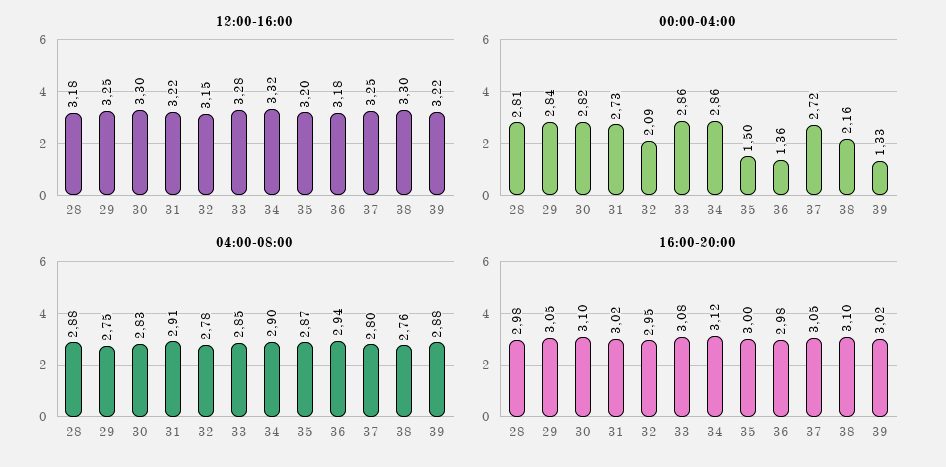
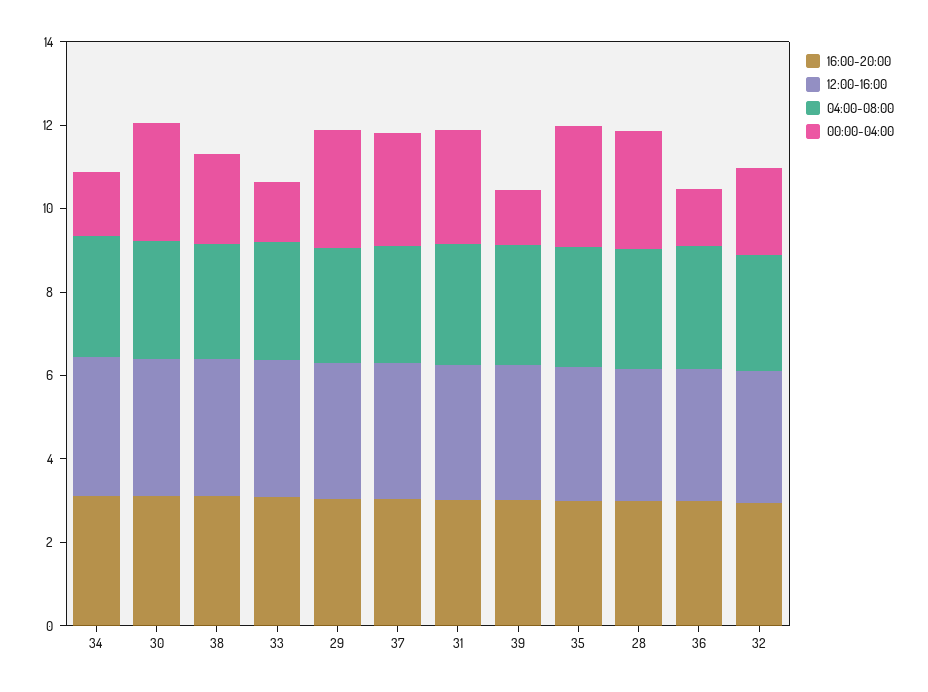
  {
    "12:00-16:00": {
      "28": 3.18,
      "29": 3.25,
      "30": 3.3,
      "31": 3.22,
      "32": 3.15,
      "33": 3.28,
      "34": 3.32,
      "35": 3.2,
      "36": 3.18,
      "37": 3.25,
      "38": 3.3,
      "39": 3.22
    },
    "00:00-04:00": {
      "28": 2.81,
      "29": 2.84,
      "30": 2.82,
      "31": 2.73,
      "32": 2.09,
-     "33": 2.86,
+     "33": 1.5,
-     "34": 2.86,
+     "34": 1.5,
-     "35": 1.5,
+     "35": 3,
      "36": 1.36,
      "37": 2.72,
      "38": 2.16,
      "39": 1.33
    },
    "04:00-08:00": {
      "28": 2.88,
      "29": 2.75,
      "30": 2.83,
      "31": 2.91,
      "32": 2.78,
      "33": 2.85,
      "34": 2.9,
      "35": 2.87,
      "36": 2.94,
      "37": 2.8,
      "38": 2.76,
      "39": 2.88
    },
    "16:00-20:00": {
      "28": 2.98,
      "29": 3.05,
      "30": 3.1,
      "31": 3.02,
      "32": 2.95,
      "33": 3.08,
      "34": 3.12,
      "35": 3,
      "36": 2.98,
      "37": 3.05,
      "38": 3.1,
      "39": 3.02
    }
  }

